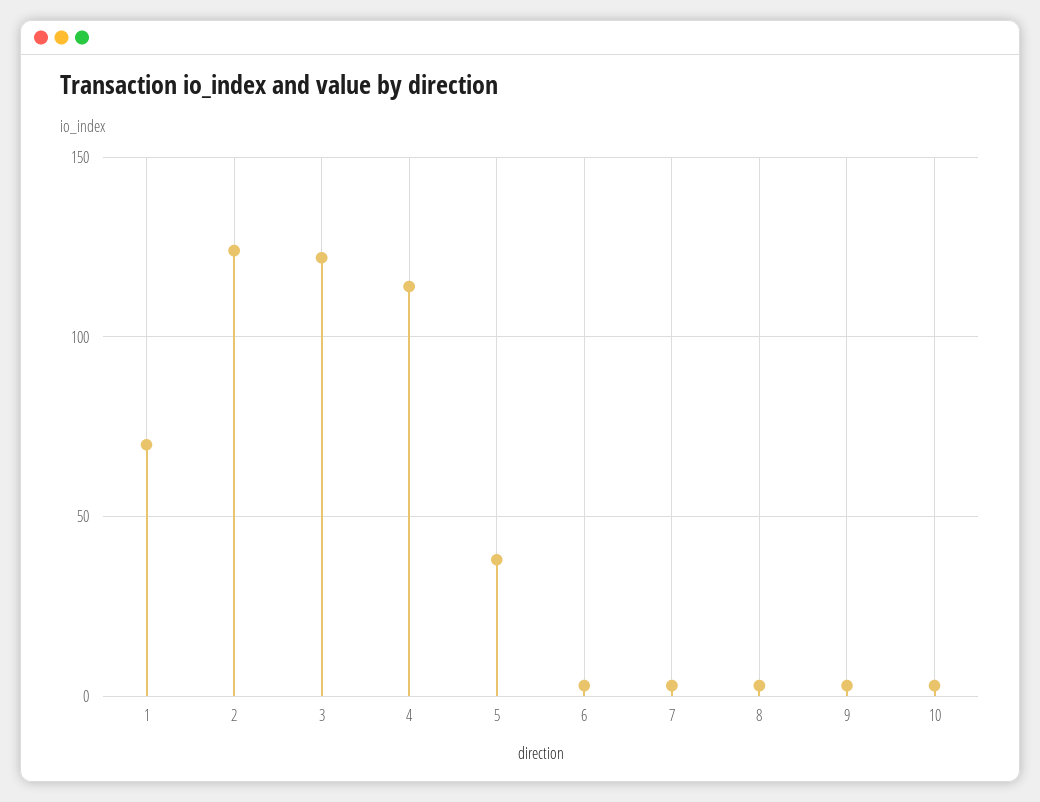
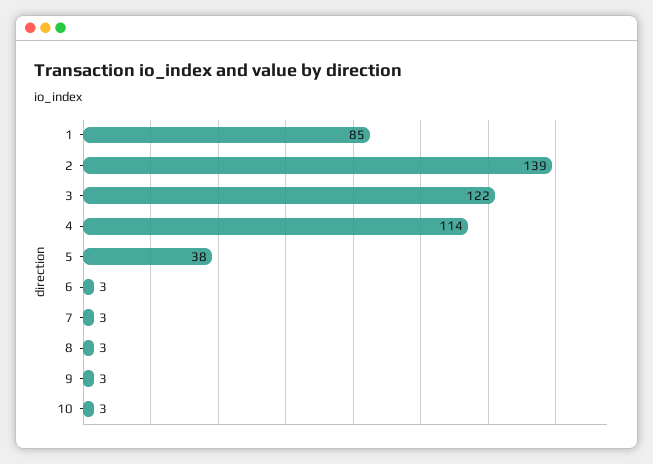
  {
-   "1": 70,
+   "1": 85,
-   "2": 125,
+   "2": 139,
    "3": 122,
    "4": 114,
    "5": 38,
    "6": 3,
    "7": 3,
    "8": 3,
    "9": 3,
    "10": 3
  }

